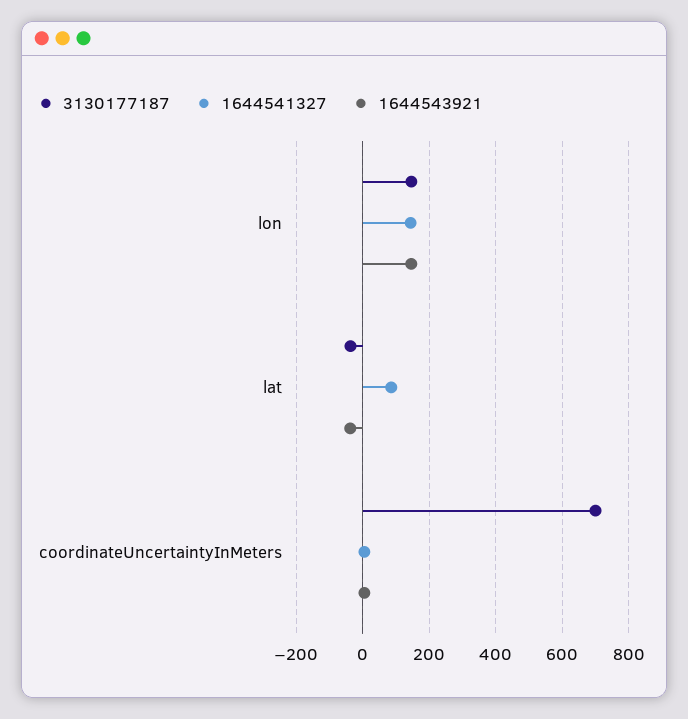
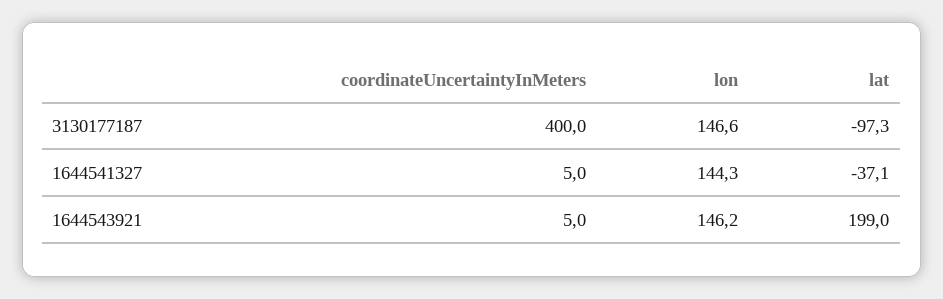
  {
    "3130177187": {
      "lon": 146.6,
-     "lat": -40,
+     "lat": -97.3,
-     "coordinateUncertaintyInMeters": 700
+     "coordinateUncertaintyInMeters": 400
    },
    "1644541327": {
      "lon": 144.3,
-     "lat": 80,
+     "lat": -37.1,
      "coordinateUncertaintyInMeters": 5
    },
    "1644543921": {
      "lon": 146.2,
-     "lat": -40,
+     "lat": 199,
      "coordinateUncertaintyInMeters": 5
    }
  }

